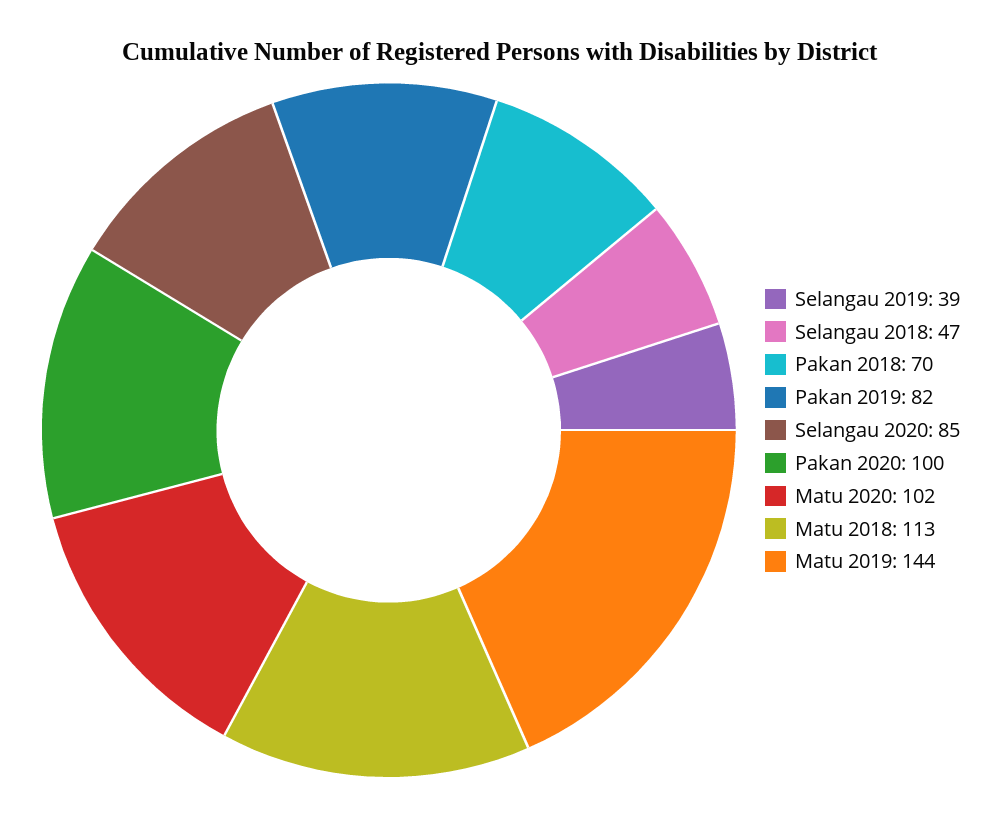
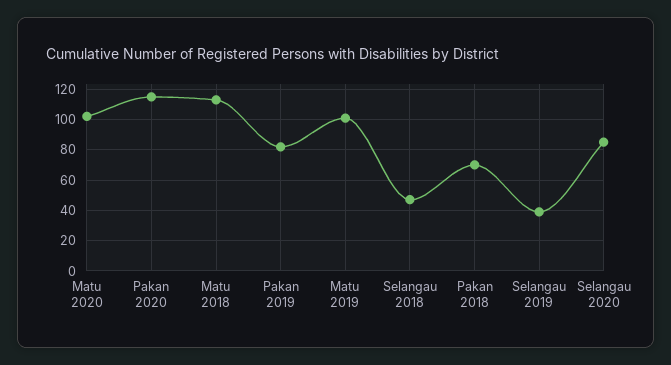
  {
    "Selangau 2019": 39,
    "Selangau 2018": 47,
    "Pakan 2018": 70,
    "Pakan 2019": 82,
    "Selangau 2020": 85,
-   "Pakan 2020": 100,
+   "Pakan 2020": 115,
    "Matu 2020": 102,
    "Matu 2018": 113,
-   "Matu 2019": 144
+   "Matu 2019": 100
  }

